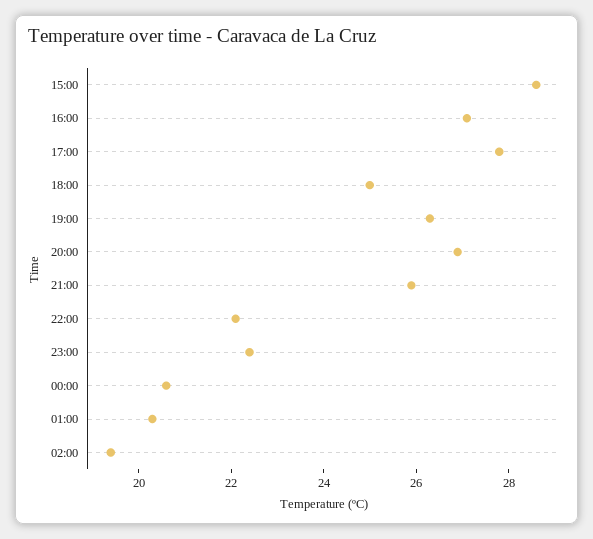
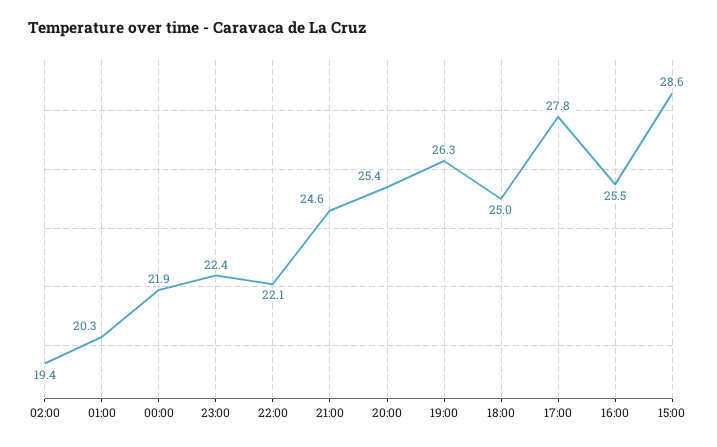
  {
    "15:00": 28.6,
-   "16:00": 27,
+   "16:00": 25.5,
    "17:00": 27.8,
    "18:00": 25,
    "19:00": 26.3,
-   "20:00": 27,
+   "20:00": 25.4,
-   "21:00": 26,
+   "21:00": 24.6,
    "22:00": 22.1,
    "23:00": 22.4,
-   "00:00": 20.5,
+   "00:00": 21.9,
    "01:00": 20.3,
    "02:00": 19.4
  }

